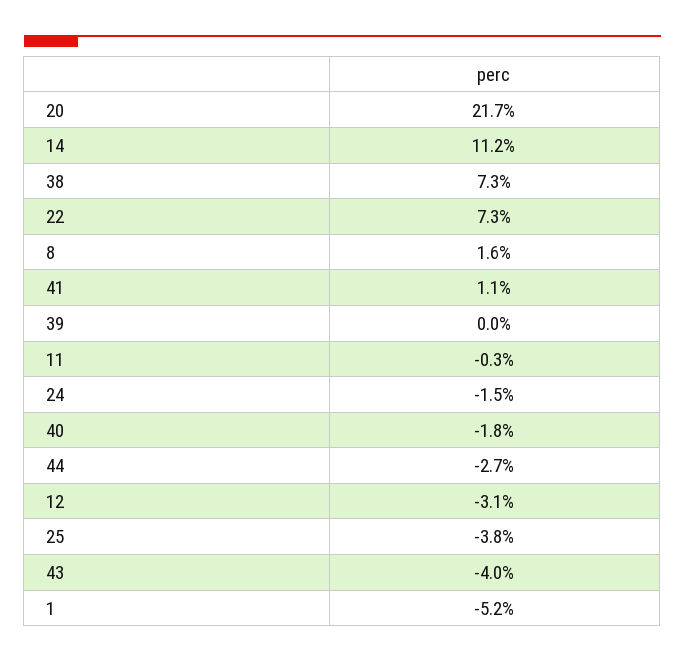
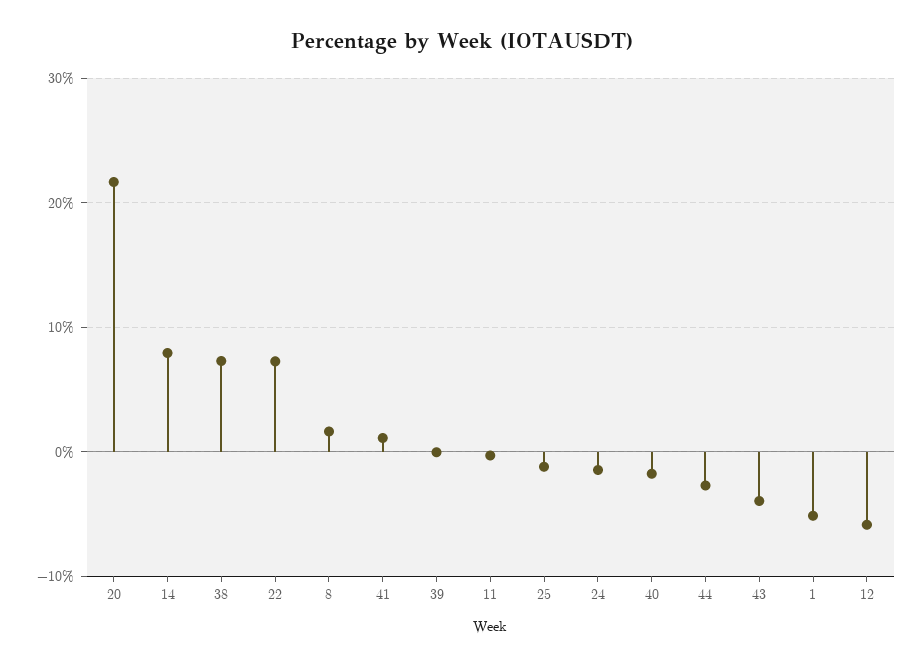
  {
    "20": 21.7,
-   "14": 11.2,
+   "14": 8,
    "38": 7.3,
    "22": 7.3,
    "8": 1.6,
    "41": 1.1,
    "39": 0,
    "11": -0.3,
    "24": -1.5,
    "40": -1.8,
    "44": -2.7,
-   "12": -3.1,
+   "12": -6,
-   "25": -3.8,
+   "25": -1,
    "43": -4,
    "1": -5.2
  }

